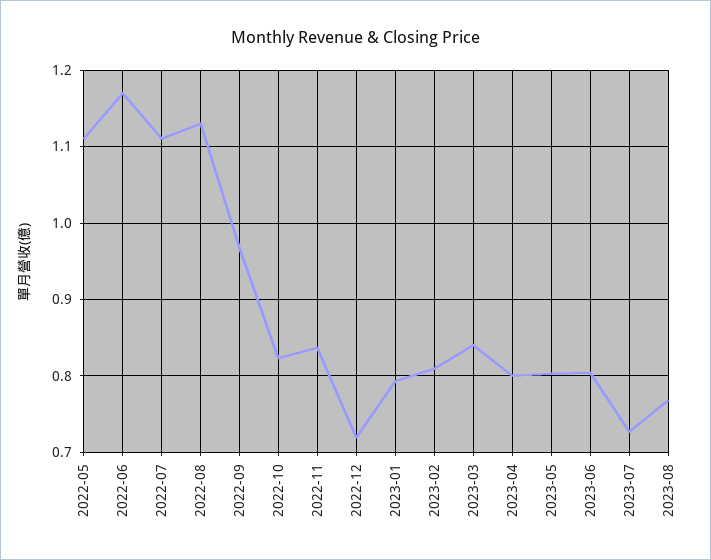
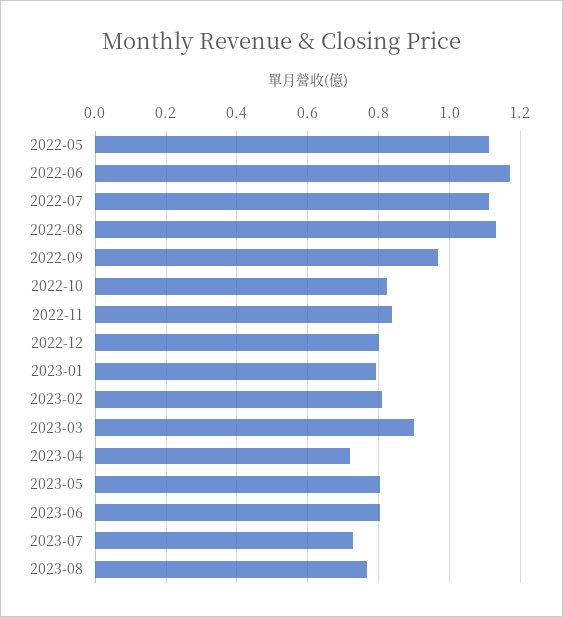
  {
    "2022-05": 1.11,
    "2022-06": 1.17,
    "2022-07": 1.11,
    "2022-08": 1.13,
    "2022-09": 0.97,
    "2022-10": 0.82,
    "2022-11": 0.84,
-   "2022-12": 0.72,
+   "2022-12": 0.8,
    "2023-01": 0.79,
    "2023-02": 0.81,
-   "2023-03": 0.84,
+   "2023-03": 0.9,
-   "2023-04": 0.8,
+   "2023-04": 0.72,
    "2023-05": 0.8,
    "2023-06": 0.8,
    "2023-07": 0.73,
    "2023-08": 0.77
  }

